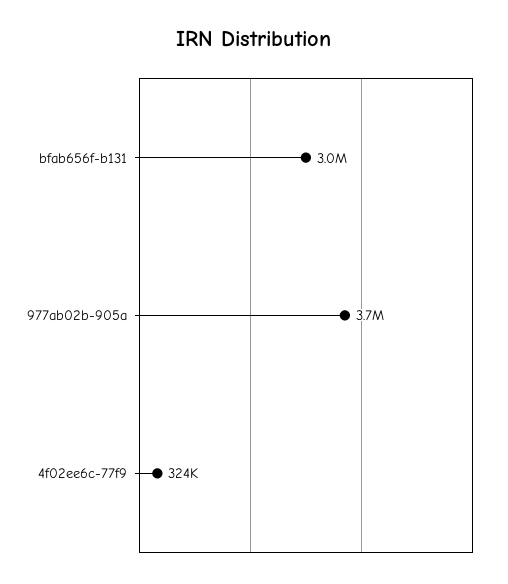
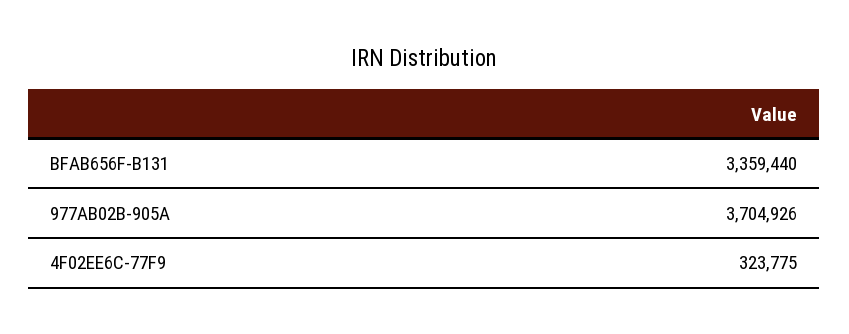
  {
-   "bfab656f-b131": 3000000,
+   "bfab656f-b131": 3359440,
    "977ab02b-905a": 3704926,
    "4f02ee6c-77f9": 323775
  }

